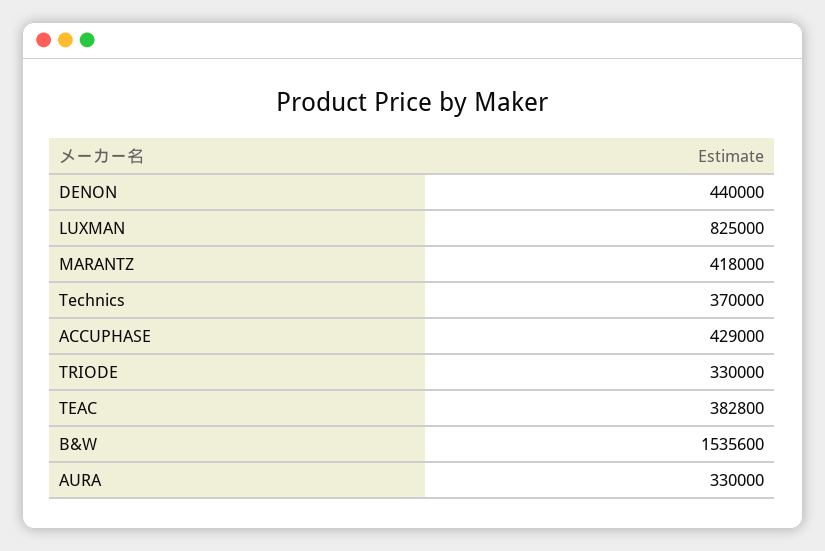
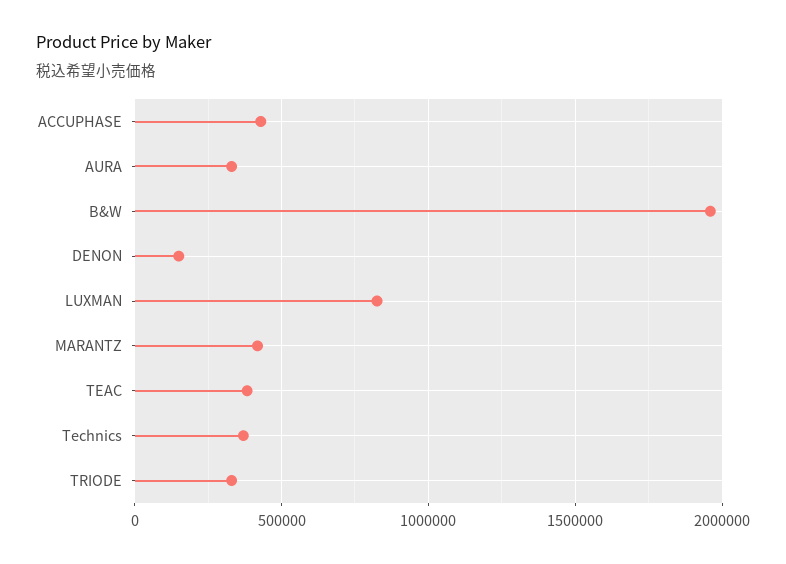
  {
-   "DENON": 440000,
+   "DENON": 150000,
    "LUXMAN": 825000,
    "MARANTZ": 418000,
    "Technics": 370000,
    "ACCUPHASE": 429000,
    "TRIODE": 330000,
    "TEAC": 382800,
-   "B&W": 1535600,
+   "B&W": 1950000,
    "AURA": 330000
  }

